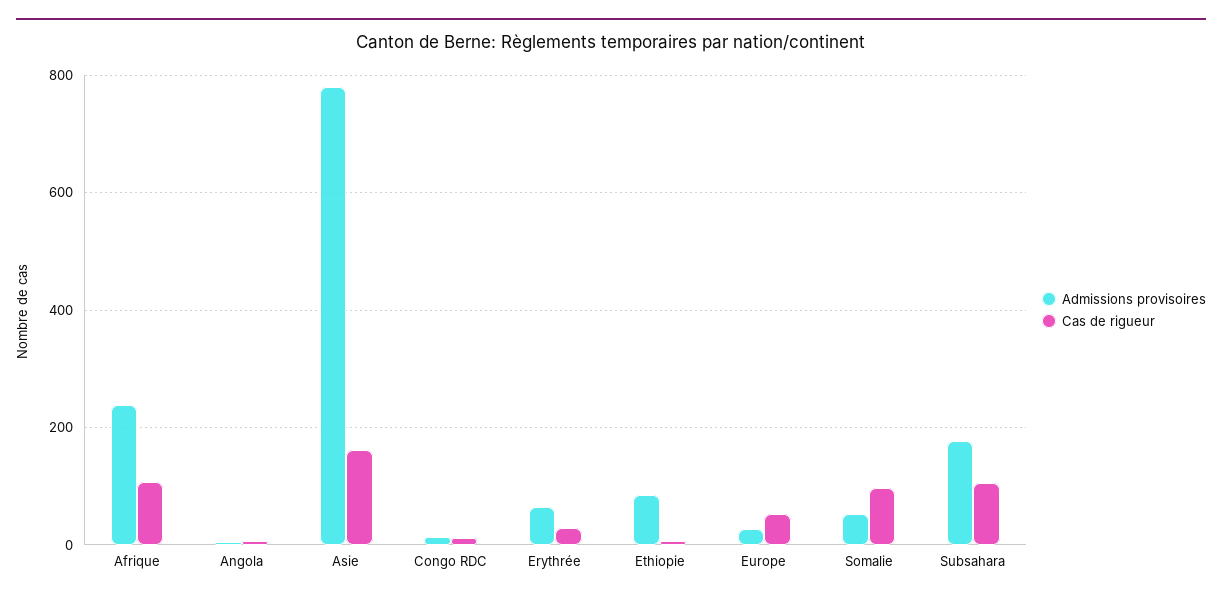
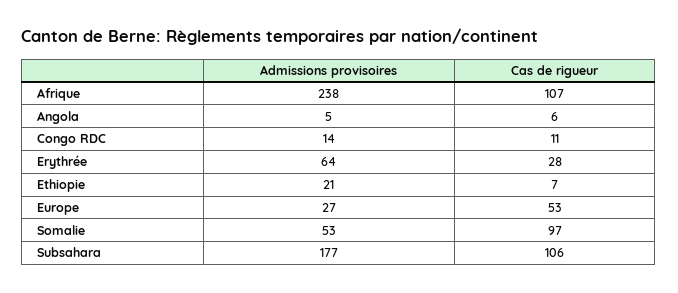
  {
    "Admissions provisoires": {
      "Afrique": 238,
      "Angola": 5,
-     "Asie": 780,
      "Congo RDC": 14,
      "Erythrée": 64,
-     "Ethiopie": 80,
+     "Ethiopie": 21,
      "Europe": 27,
      "Somalie": 53,
      "Subsahara": 177
    },
    "Cas de rigueur": {
      "Afrique": 107,
      "Angola": 6,
-     "Asie": 160,
      "Congo RDC": 11,
      "Erythrée": 28,
      "Ethiopie": 7,
      "Europe": 53,
      "Somalie": 97,
      "Subsahara": 106
    }
  }

